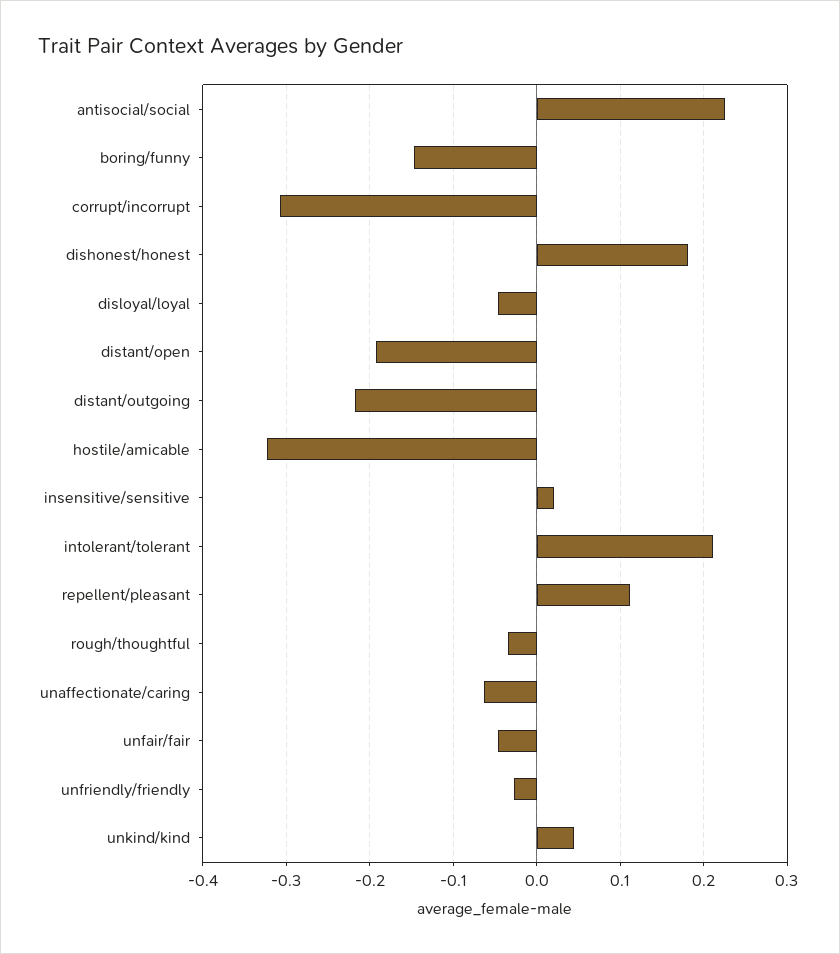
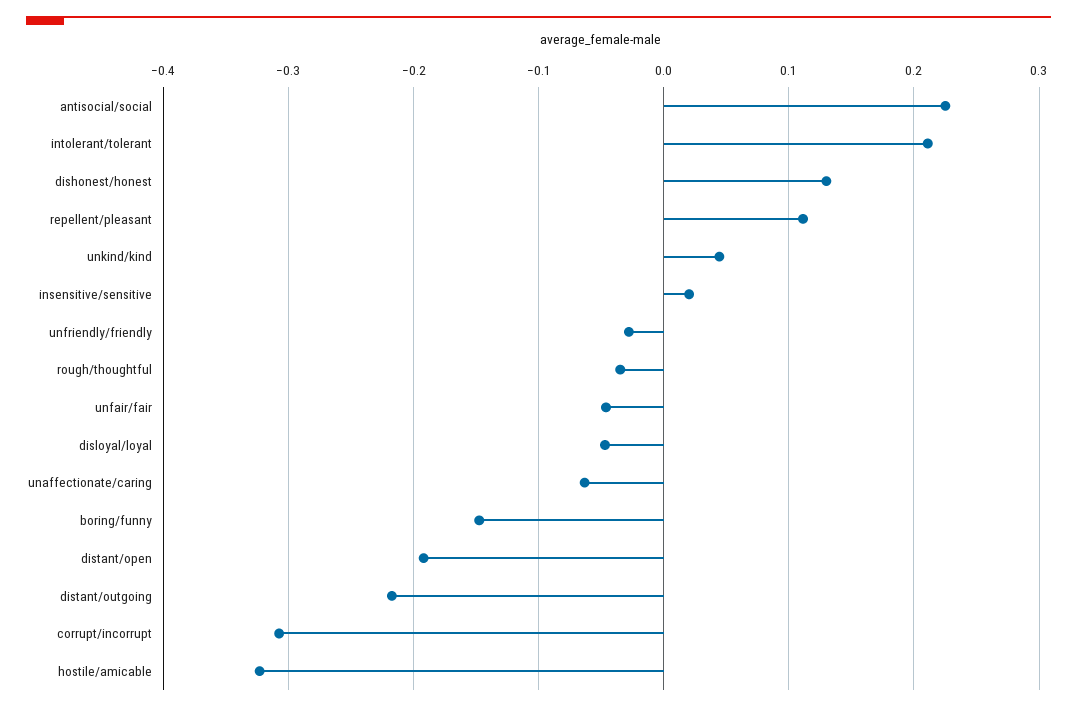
  {
    "antisocial/social": 0.23,
    "boring/funny": -0.15,
    "corrupt/incorrupt": -0.31,
-   "dishonest/honest": 0.18,
+   "dishonest/honest": 0.13,
    "disloyal/loyal": -0.05,
    "distant/open": -0.19,
    "distant/outgoing": -0.22,
    "hostile/amicable": -0.32,
    "insensitive/sensitive": 0.02,
    "intolerant/tolerant": 0.21,
    "repellent/pleasant": 0.11,
    "rough/thoughtful": -0.03,
    "unaffectionate/caring": -0.06,
    "unfair/fair": -0.05,
    "unfriendly/friendly": -0.03,
    "unkind/kind": 0.04
  }

